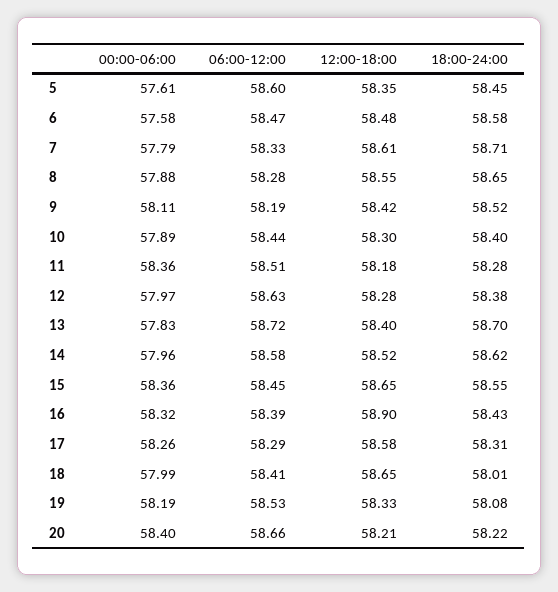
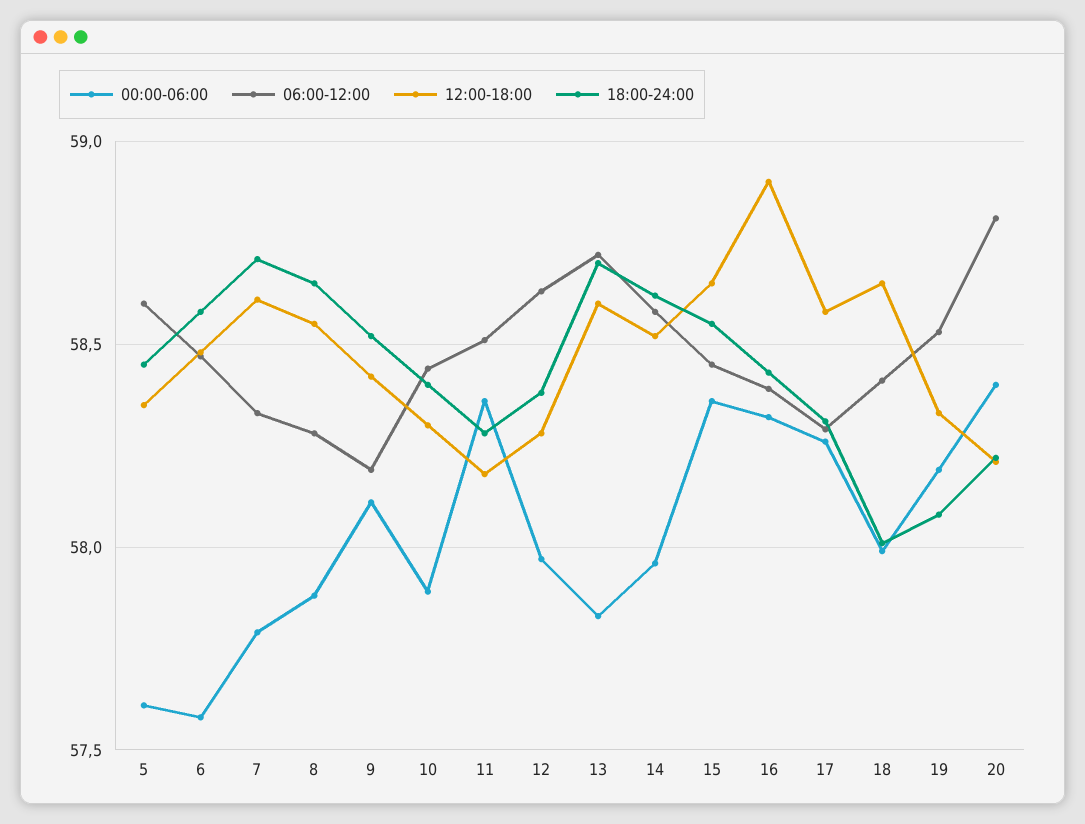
  {
    "00:00-06:00": {
      "5": 57.61,
      "6": 57.58,
      "7": 57.79,
      "8": 57.88,
      "9": 58.11,
      "10": 57.89,
      "11": 58.36,
      "12": 57.97,
      "13": 57.83,
      "14": 57.96,
      "15": 58.36,
      "16": 58.32,
      "17": 58.26,
      "18": 57.99,
      "19": 58.19,
      "20": 58.4
    },
    "06:00-12:00": {
      "5": 58.6,
      "6": 58.47,
      "7": 58.33,
      "8": 58.28,
      "9": 58.19,
      "10": 58.44,
      "11": 58.51,
      "12": 58.63,
      "13": 58.72,
      "14": 58.58,
      "15": 58.45,
      "16": 58.39,
      "17": 58.29,
      "18": 58.41,
      "19": 58.53,
-     "20": 58.66
+     "20": 58.8
    },
    "12:00-18:00": {
      "5": 58.35,
      "6": 58.48,
      "7": 58.61,
      "8": 58.55,
      "9": 58.42,
      "10": 58.3,
      "11": 58.18,
      "12": 58.28,
-     "13": 58.4,
+     "13": 58.6,
      "14": 58.52,
      "15": 58.65,
      "16": 58.9,
      "17": 58.58,
      "18": 58.65,
      "19": 58.33,
      "20": 58.21
    },
    "18:00-24:00": {
      "5": 58.45,
      "6": 58.58,
      "7": 58.71,
      "8": 58.65,
      "9": 58.52,
      "10": 58.4,
      "11": 58.28,
      "12": 58.38,
      "13": 58.7,
      "14": 58.62,
      "15": 58.55,
      "16": 58.43,
      "17": 58.31,
      "18": 58.01,
      "19": 58.08,
      "20": 58.22
    }
  }

